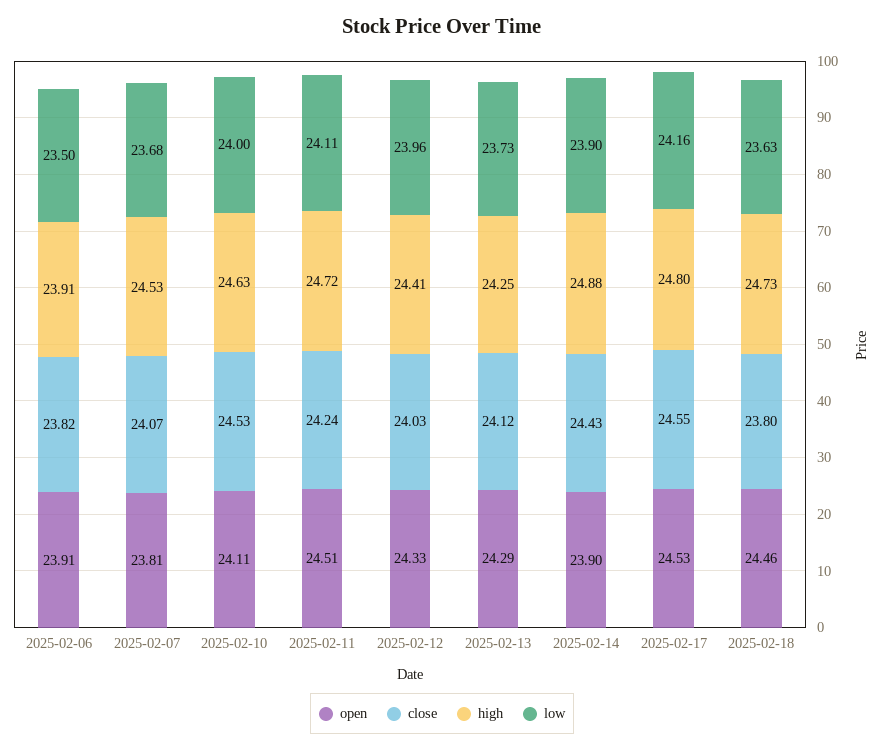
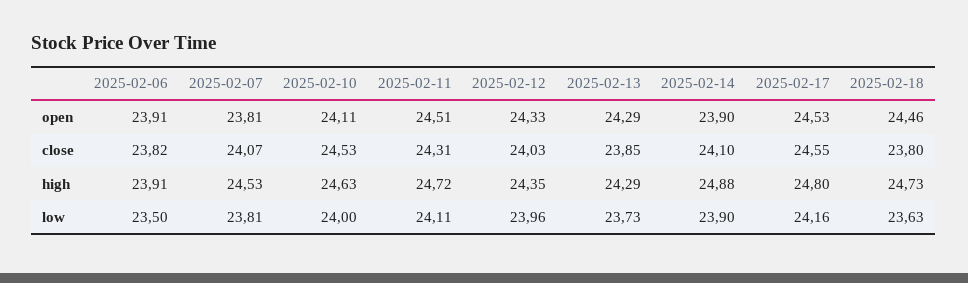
  {
    "open": {
      "2025-02-06": 23.91,
      "2025-02-07": 23.81,
      "2025-02-10": 24.11,
      "2025-02-11": 24.51,
      "2025-02-12": 24.33,
      "2025-02-13": 24.29,
      "2025-02-14": 23.9,
      "2025-02-17": 24.53,
      "2025-02-18": 24.46
    },
    "close": {
      "2025-02-06": 23.82,
      "2025-02-07": 24.07,
      "2025-02-10": 24.53,
-     "2025-02-11": 24.24,
+     "2025-02-11": 24.31,
      "2025-02-12": 24.03,
-     "2025-02-13": 24.12,
+     "2025-02-13": 23.85,
-     "2025-02-14": 24.43,
+     "2025-02-14": 24.1,
      "2025-02-17": 24.55,
      "2025-02-18": 23.8
    },
    "high": {
      "2025-02-06": 23.91,
      "2025-02-07": 24.53,
      "2025-02-10": 24.63,
      "2025-02-11": 24.72,
-     "2025-02-12": 24.41,
+     "2025-02-12": 24.35,
-     "2025-02-13": 24.25,
+     "2025-02-13": 24.29,
      "2025-02-14": 24.88,
      "2025-02-17": 24.8,
      "2025-02-18": 24.73
    },
    "low": {
      "2025-02-06": 23.5,
-     "2025-02-07": 23.68,
+     "2025-02-07": 23.81,
      "2025-02-10": 24,
      "2025-02-11": 24.11,
      "2025-02-12": 23.96,
      "2025-02-13": 23.73,
      "2025-02-14": 23.9,
      "2025-02-17": 24.16,
      "2025-02-18": 23.63
    }
  }

